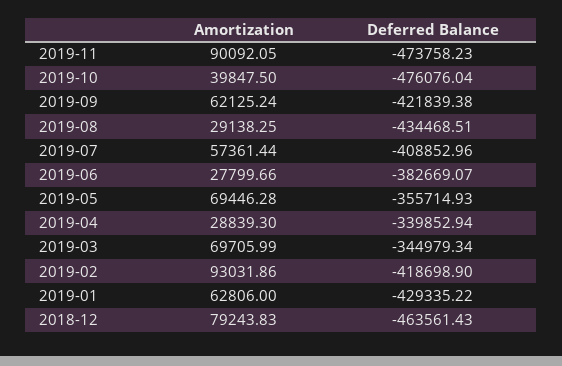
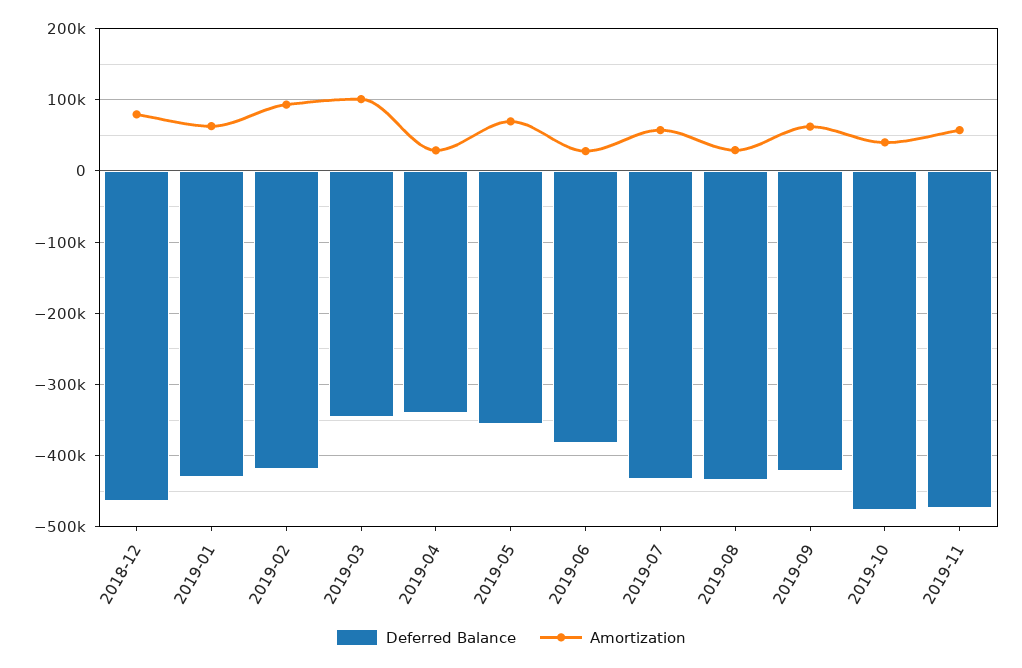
  {
    "Amortization": {
-     "2019-11": 90092.05,
+     "2019-11": 60000,
      "2019-10": 39847.5,
      "2019-09": 62125.24,
      "2019-08": 29138.25,
      "2019-07": 57361.44,
      "2019-06": 27799.66,
      "2019-05": 69446.28,
      "2019-04": 28839.3,
-     "2019-03": 69705.99,
+     "2019-03": 100000,
      "2019-02": 93031.86,
      "2019-01": 62806,
      "2018-12": 79243.83
    },
    "Deferred Balance": {
      "2019-11": -473758.23,
      "2019-10": -476076.04,
      "2019-09": -421839.38,
      "2019-08": -434468.51,
-     "2019-07": -408852.96,
+     "2019-07": -430000,
      "2019-06": -382669.07,
      "2019-05": -355714.93,
      "2019-04": -339852.94,
      "2019-03": -344979.34,
      "2019-02": -418698.9,
      "2019-01": -429335.22,
      "2018-12": -463561.43
    }
  }

